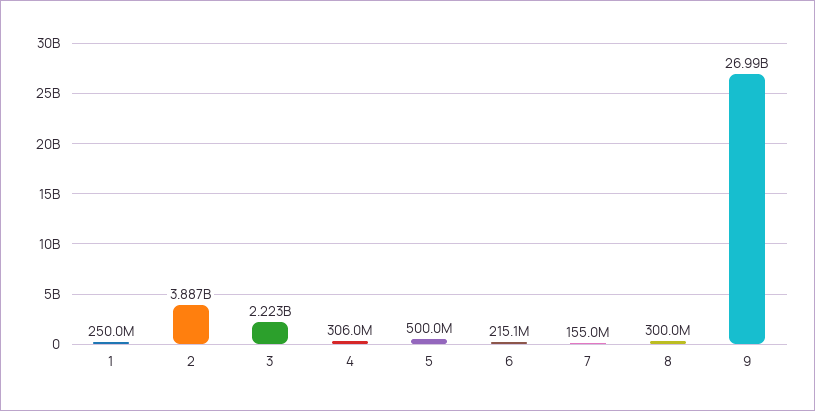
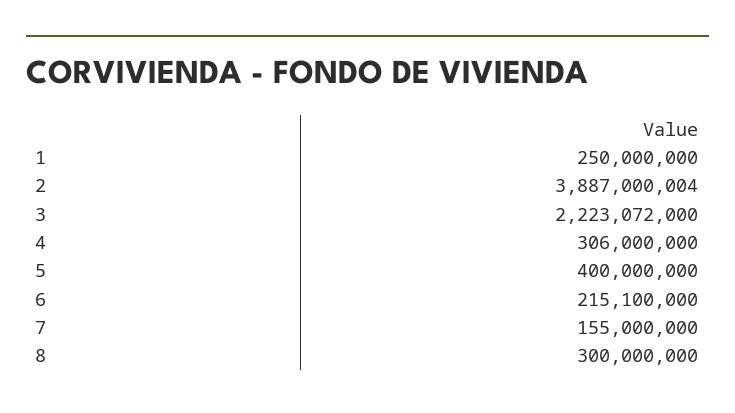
  {
    "1": 250000000,
    "2": 3887000004,
    "3": 2223072000,
    "4": 306000000,
-   "5": 500000000,
+   "5": 400000000,
    "6": 215100000,
    "7": 155000000,
-   "8": 300000000,
+   "8": 300000000
-   "9": 26990000000
  }

